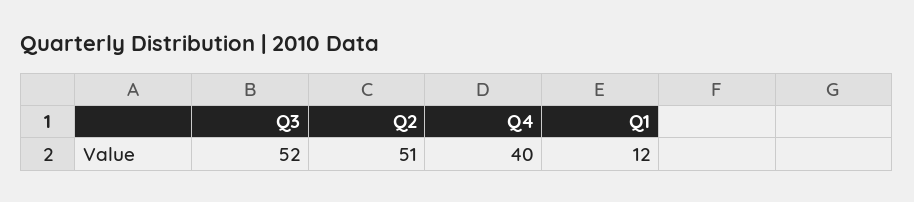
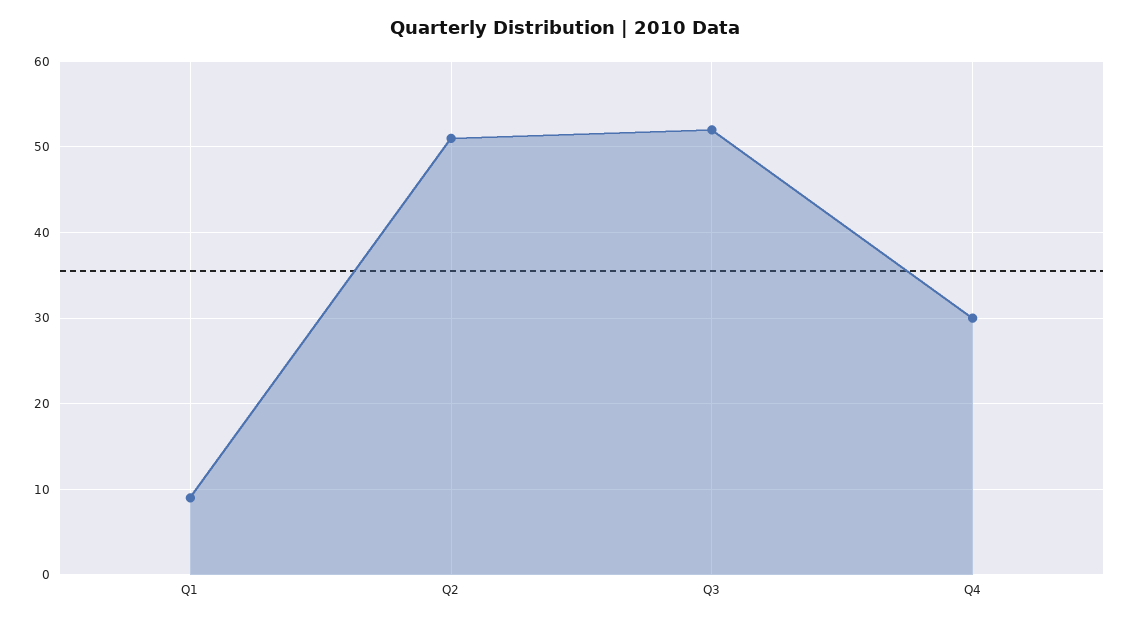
  {
    "Q3": 52,
    "Q2": 51,
-   "Q4": 40,
+   "Q4": 30,
-   "Q1": 12
+   "Q1": 9
  }

